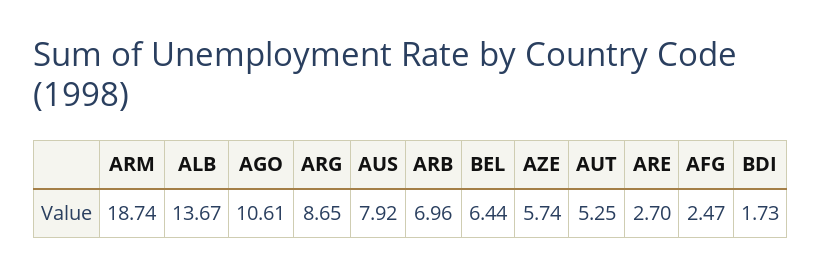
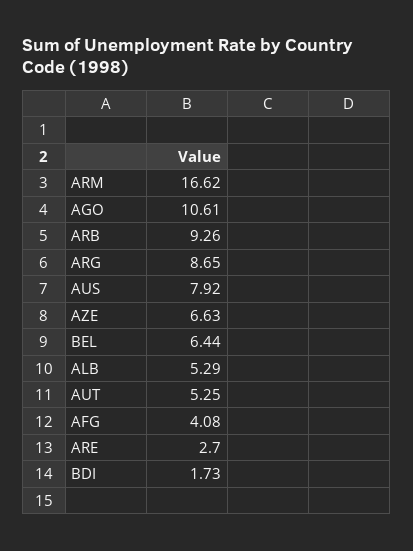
  {
-   "ARM": 18.74,
+   "ARM": 16.62,
-   "ALB": 13.67,
+   "ALB": 5.29,
    "AGO": 10.61,
    "ARG": 8.65,
    "AUS": 7.92,
-   "ARB": 6.96,
+   "ARB": 9.26,
    "BEL": 6.44,
-   "AZE": 5.74,
+   "AZE": 6.63,
    "AUT": 5.25,
    "ARE": 2.7,
-   "AFG": 2.47,
+   "AFG": 4.08,
    "BDI": 1.73
  }

